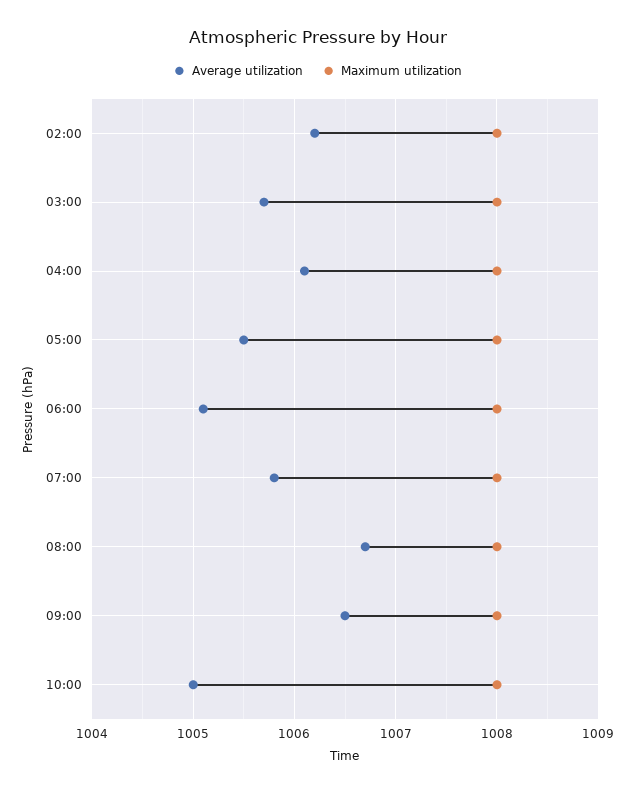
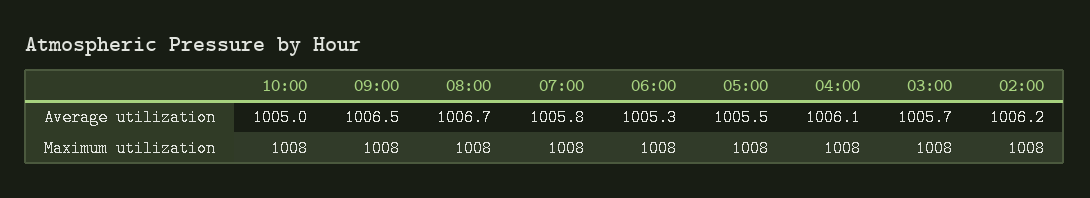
  {
    "Average utilization": {
      "02:00": 1006.2,
      "03:00": 1005.7,
      "04:00": 1006.1,
      "05:00": 1005.5,
-     "06:00": 1005.1,
+     "06:00": 1005.3,
      "07:00": 1005.8,
      "08:00": 1006.7,
      "09:00": 1006.5,
      "10:00": 1005
    },
    "Maximum utilization": {
      "02:00": 1008,
      "03:00": 1008,
      "04:00": 1008,
      "05:00": 1008,
      "06:00": 1008,
      "07:00": 1008,
      "08:00": 1008,
      "09:00": 1008,
      "10:00": 1008
    }
  }

